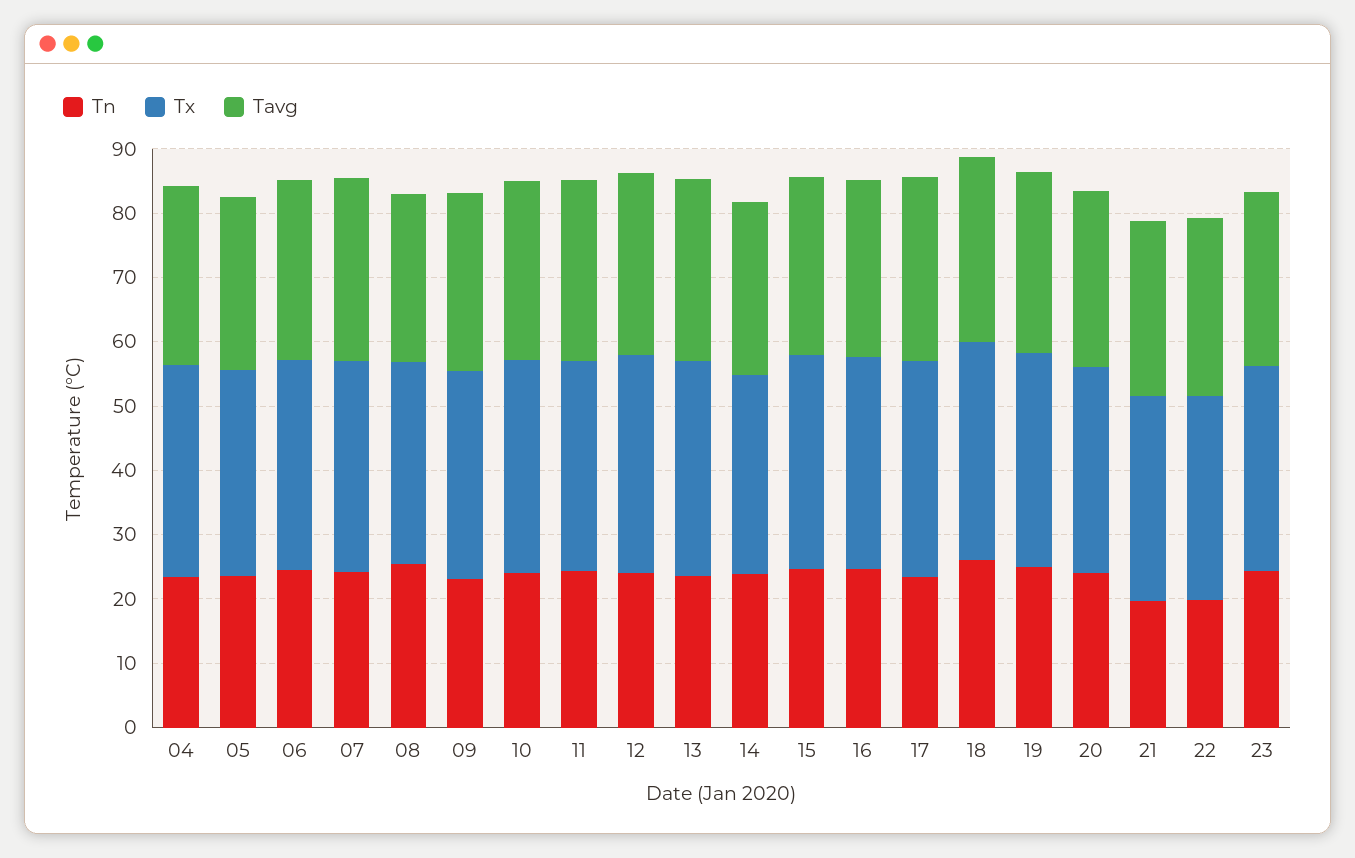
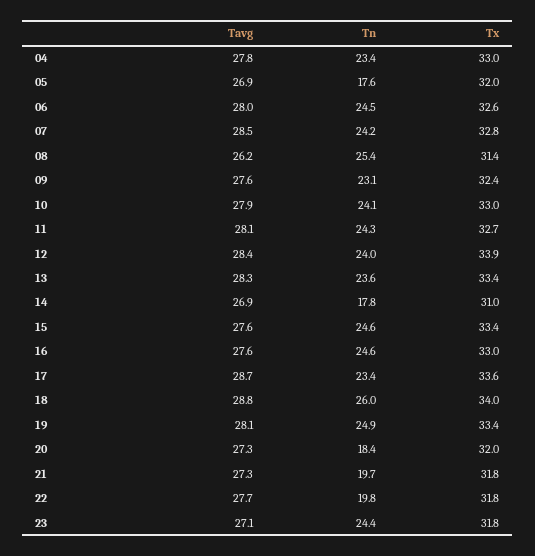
  {
    "Tn": {
      "04": 23.4,
-     "05": 24,
+     "05": 17.6,
      "06": 24.5,
      "07": 24.2,
      "08": 25.4,
      "09": 23.1,
      "10": 24.1,
      "11": 24.3,
      "12": 24,
      "13": 23.6,
-     "14": 24,
+     "14": 17.8,
      "15": 24.6,
      "16": 24.6,
      "17": 23.4,
      "18": 26,
      "19": 24.9,
-     "20": 24,
+     "20": 18.4,
      "21": 19.7,
      "22": 19.8,
      "23": 24.4
    },
    "Tx": {
      "04": 33,
      "05": 32,
      "06": 32.6,
      "07": 32.8,
      "08": 31.4,
      "09": 32.4,
      "10": 33,
      "11": 32.7,
      "12": 33.9,
      "13": 33.4,
      "14": 31,
      "15": 33.4,
      "16": 33,
      "17": 33.6,
      "18": 34,
      "19": 33.4,
      "20": 32,
      "21": 31.8,
      "22": 31.8,
      "23": 31.8
    },
    "Tavg": {
      "04": 27.8,
      "05": 26.9,
      "06": 28,
      "07": 28.5,
      "08": 26.2,
      "09": 27.6,
      "10": 27.9,
      "11": 28.1,
      "12": 28.4,
      "13": 28.3,
      "14": 26.9,
      "15": 27.6,
      "16": 27.6,
      "17": 28.7,
      "18": 28.8,
      "19": 28.1,
      "20": 27.3,
      "21": 27.3,
      "22": 27.7,
      "23": 27.1
    }
  }

